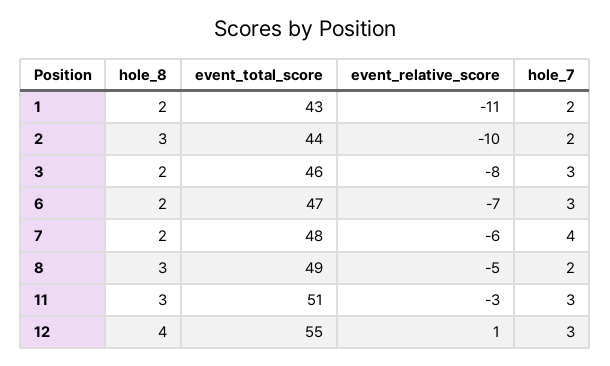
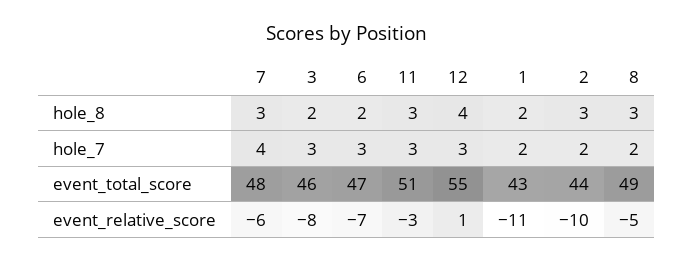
  {
    "hole_8": {
      "1": 2,
      "2": 3,
      "3": 2,
      "6": 2,
-     "7": 2,
+     "7": 3,
      "8": 3,
      "11": 3,
      "12": 4
    },
    "event_total_score": {
      "1": 43,
      "2": 44,
      "3": 46,
      "6": 47,
      "7": 48,
      "8": 49,
      "11": 51,
      "12": 55
    },
    "event_relative_score": {
      "1": -11,
      "2": -10,
      "3": -8,
      "6": -7,
      "7": -6,
      "8": -5,
      "11": -3,
      "12": 1
    },
    "hole_7": {
      "1": 2,
      "2": 2,
      "3": 3,
      "6": 3,
      "7": 4,
      "8": 2,
      "11": 3,
      "12": 3
    }
  }

